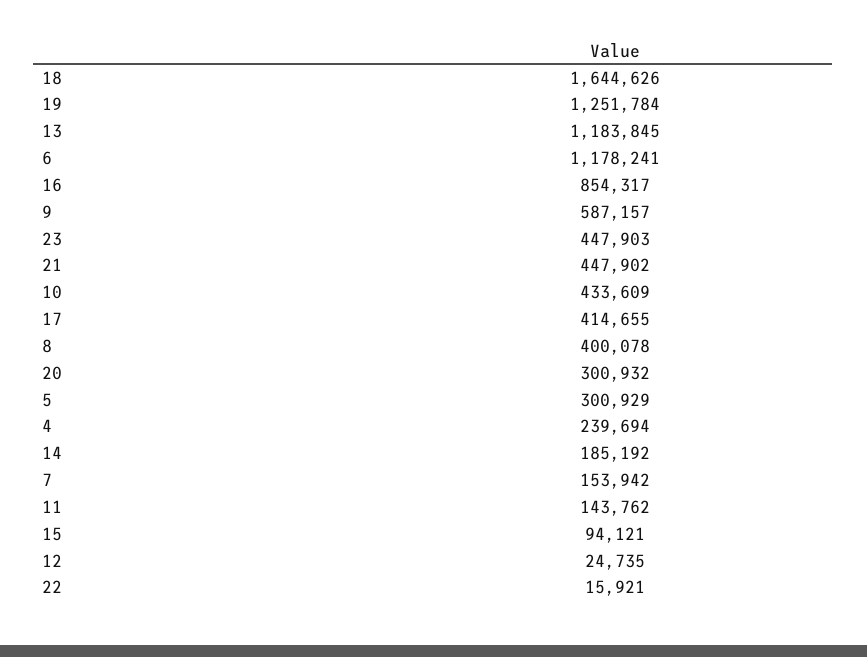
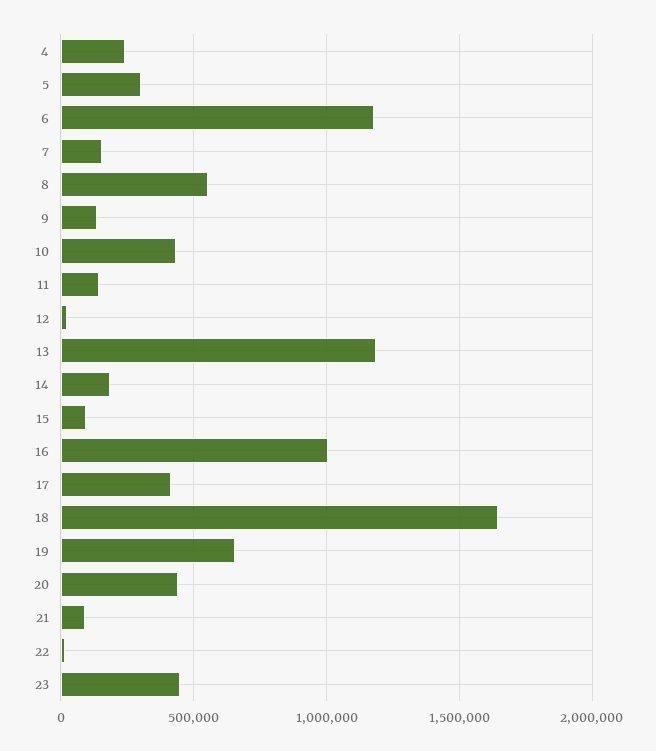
  {
    "18": 1644626,
-   "19": 1251784,
+   "19": 650000,
    "13": 1183845,
    "6": 1178241,
-   "16": 854317,
+   "16": 1000000,
-   "9": 587157,
+   "9": 150000,
    "23": 447903,
-   "21": 447902,
+   "21": 100000,
    "10": 433609,
    "17": 414655,
-   "8": 400078,
+   "8": 550000,
-   "20": 300932,
+   "20": 450000,
    "5": 300929,
    "4": 239694,
    "14": 185192,
    "7": 153942,
    "11": 143762,
    "15": 94121,
    "12": 24735,
    "22": 15921
  }

